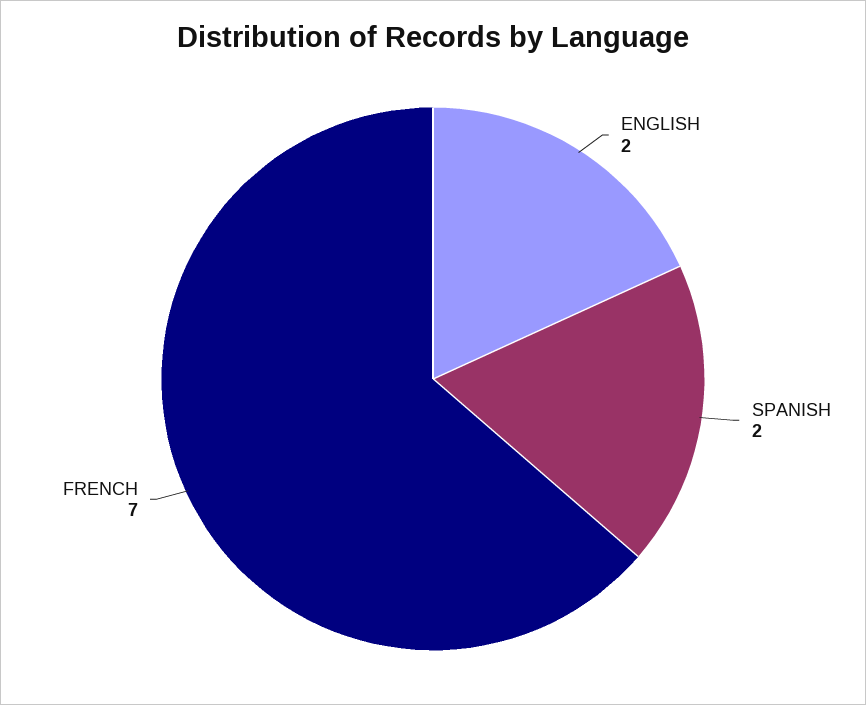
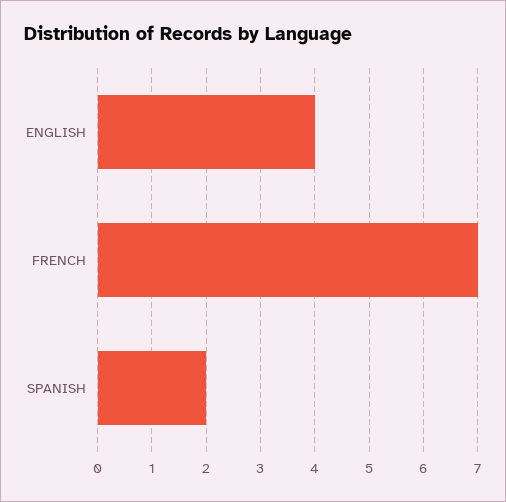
  {
-   "ENGLISH": 2,
+   "ENGLISH": 4,
    "SPANISH": 2,
    "FRENCH": 7
  }

